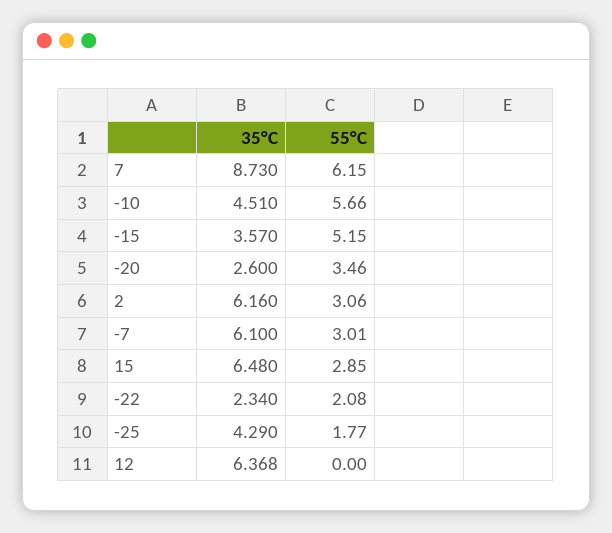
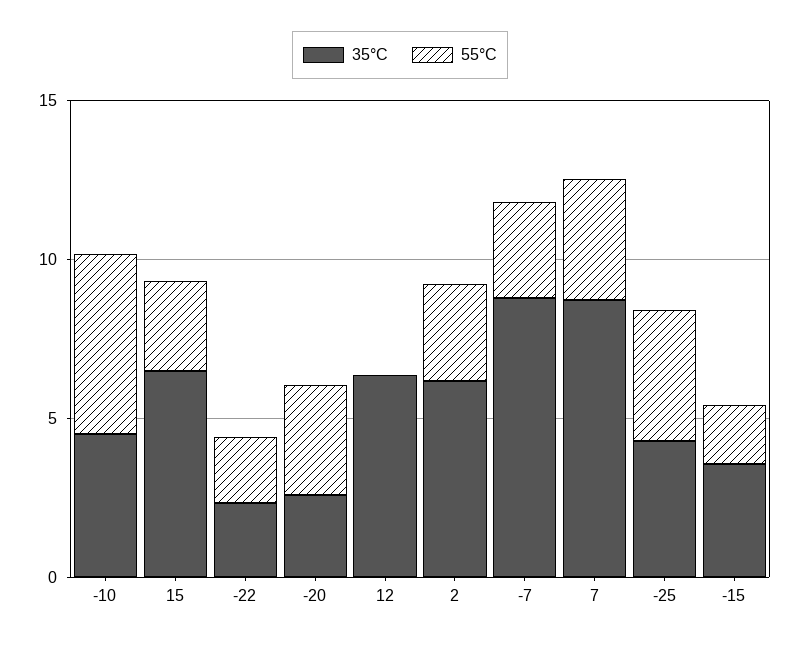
  {
    "35°C": {
      "7": 8.73,
      "-10": 4.51,
      "-15": 3.57,
      "-20": 2.6,
      "2": 6.16,
-     "-7": 6.1,
+     "-7": 9,
      "15": 6.48,
      "-22": 2.34,
      "-25": 4.29,
      "12": 6.368
    },
    "55°C": {
-     "7": 6.15,
+     "7": 4,
      "-10": 5.66,
-     "-15": 5.15,
+     "-15": 2,
      "-20": 3.46,
      "2": 3.06,
      "-7": 3.01,
      "15": 2.85,
      "-22": 2.08,
-     "-25": 1.77,
+     "-25": 4,
      "12": 0
    }
  }

